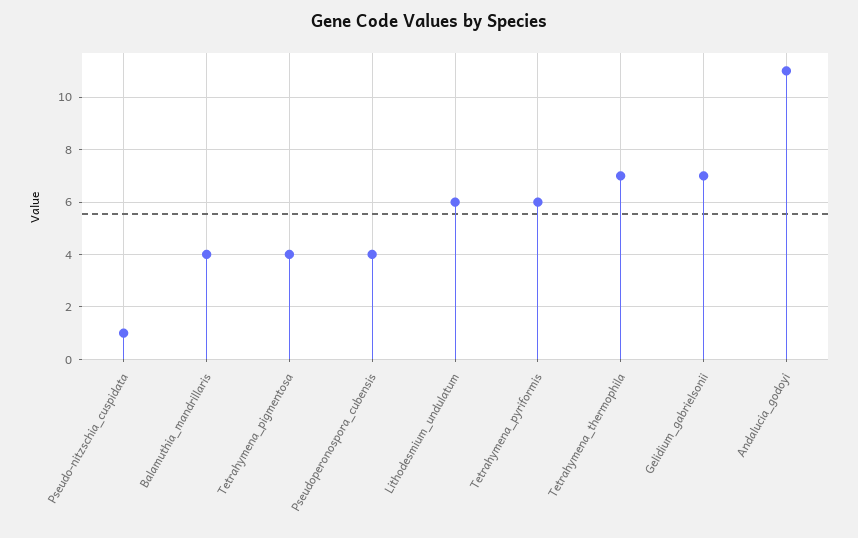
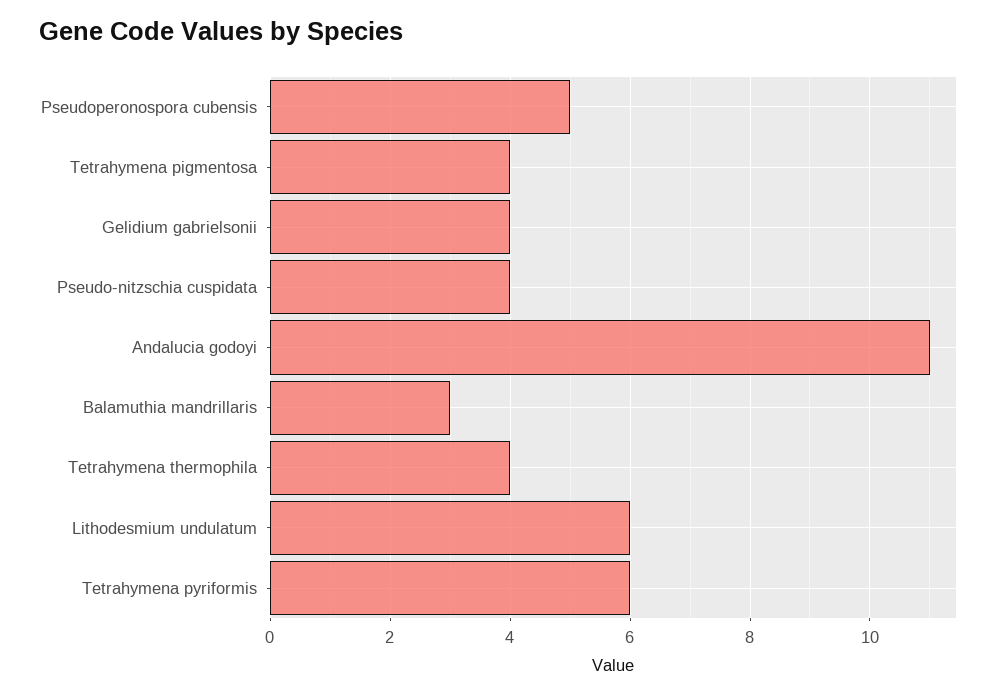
  {
-   "Pseudo-nitzschia_cuspidata": 1,
+   "Pseudo-nitzschia_cuspidata": 4,
-   "Balamuthia_mandrillaris": 4,
+   "Balamuthia_mandrillaris": 3,
    "Tetrahymena_pigmentosa": 4,
-   "Pseudoperonospora_cubensis": 4,
+   "Pseudoperonospora_cubensis": 5,
    "Lithodesmium_undulatum": 6,
    "Tetrahymena_pyriformis": 6,
-   "Tetrahymena_thermophila": 7,
+   "Tetrahymena_thermophila": 4,
-   "Gelidium_gabrielsonii": 7,
+   "Gelidium_gabrielsonii": 4,
    "Andalucia_godoyi": 11
  }

